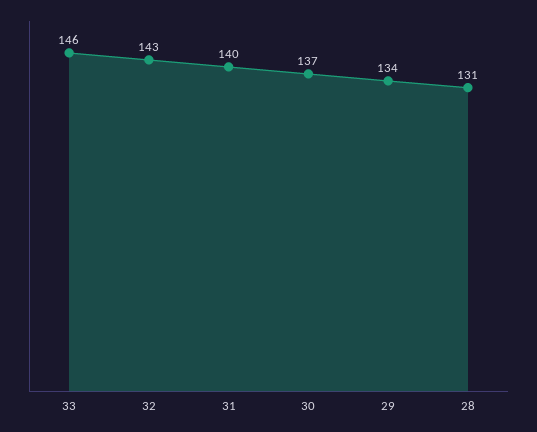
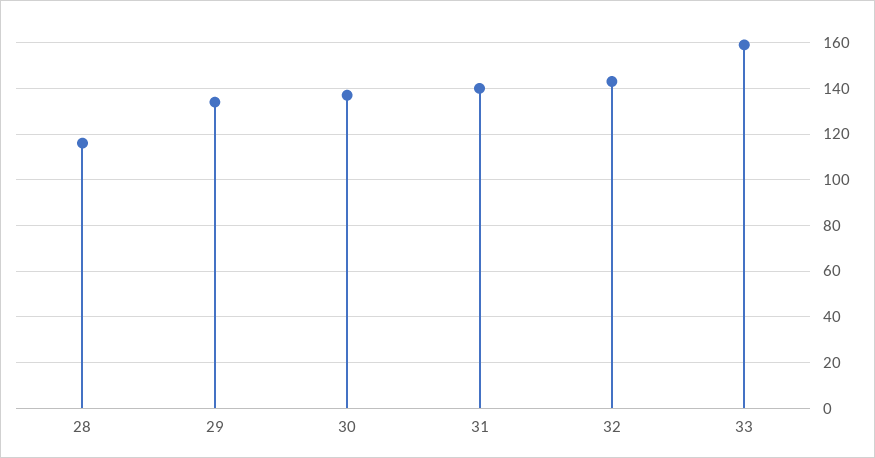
  {
-   "33": 146,
+   "33": 160,
    "32": 143,
    "31": 140,
    "30": 137,
    "29": 134,
-   "28": 131
+   "28": 115
  }

